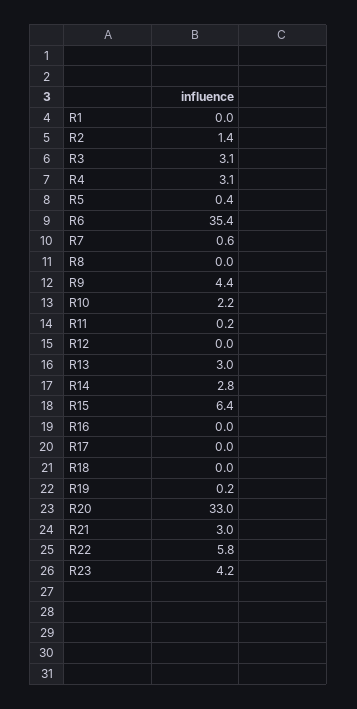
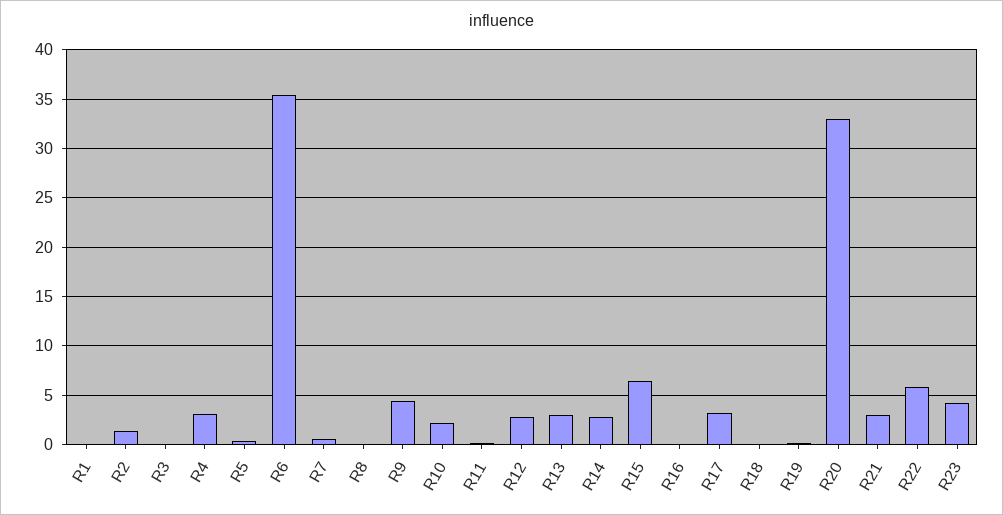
  {
    "R1": 0,
    "R2": 1.4,
-   "R3": 3.1,
+   "R3": 0,
    "R4": 3.1,
    "R5": 0.4,
    "R6": 35.4,
    "R7": 0.6,
    "R8": 0,
    "R9": 4.4,
    "R10": 2.2,
    "R11": 0.2,
-   "R12": 0,
+   "R12": 3,
    "R13": 3,
    "R14": 2.8,
    "R15": 6.4,
    "R16": 0,
-   "R17": 0,
+   "R17": 3,
    "R18": 0,
    "R19": 0.2,
    "R20": 33,
    "R21": 3,
    "R22": 5.8,
    "R23": 4.2
  }

